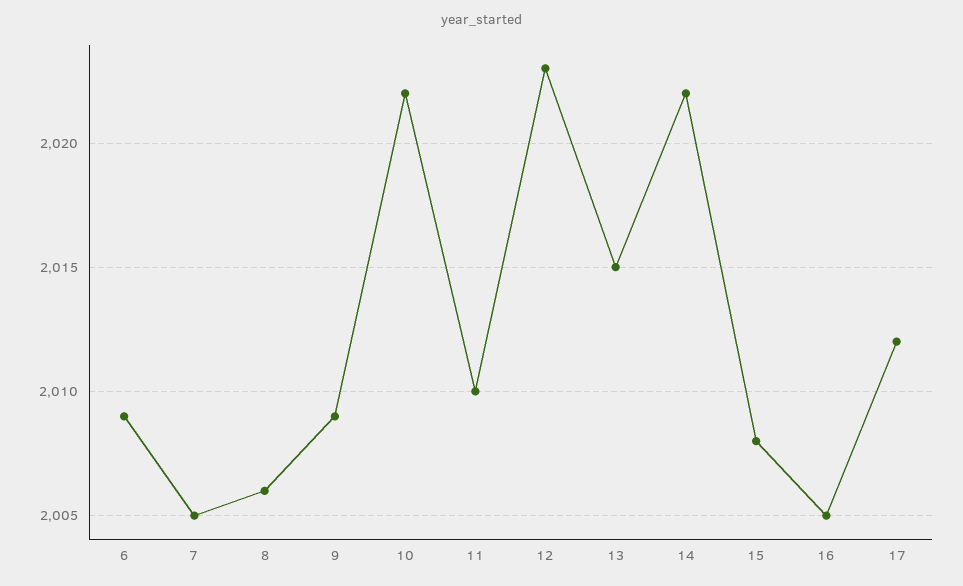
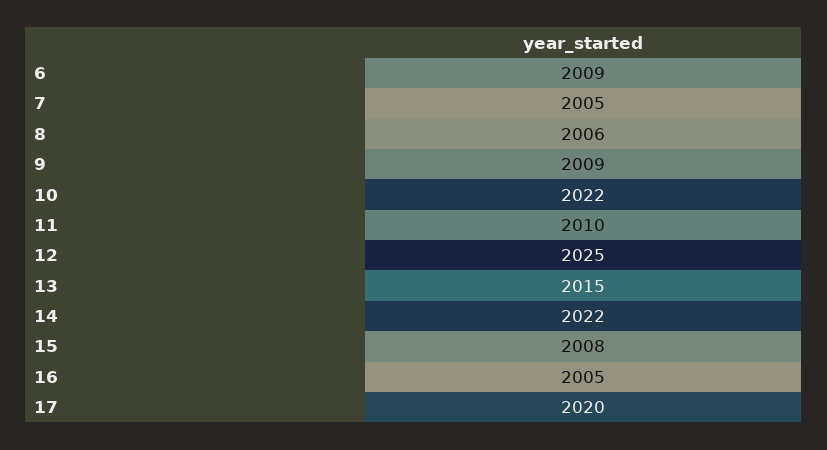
  {
    "6": 2009,
    "7": 2005,
    "8": 2006,
    "9": 2009,
    "10": 2022,
    "11": 2010,
-   "12": 2023,
+   "12": 2025,
    "13": 2015,
    "14": 2022,
    "15": 2008,
    "16": 2005,
-   "17": 2012
+   "17": 2020
  }

